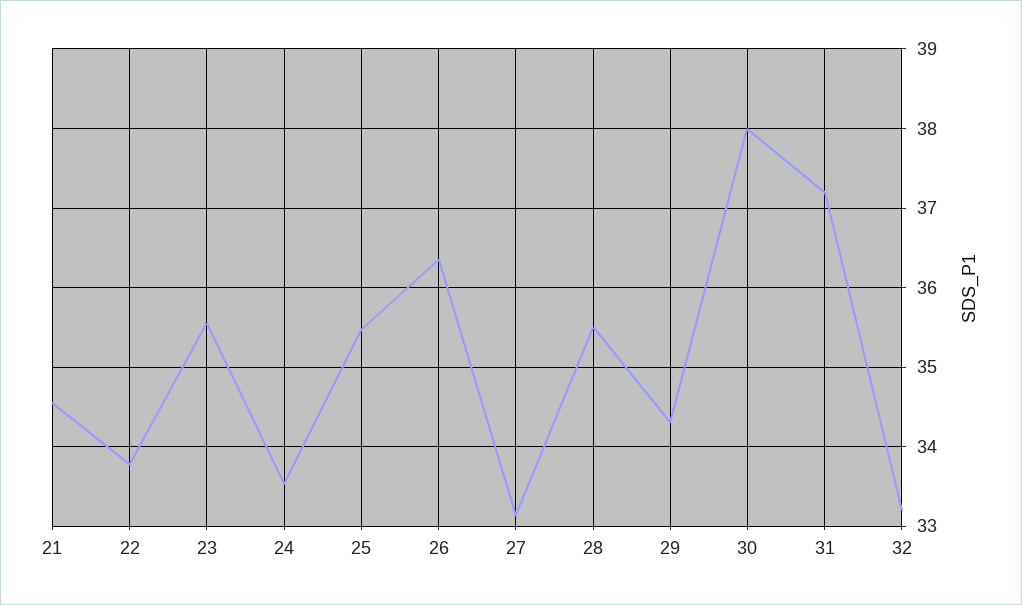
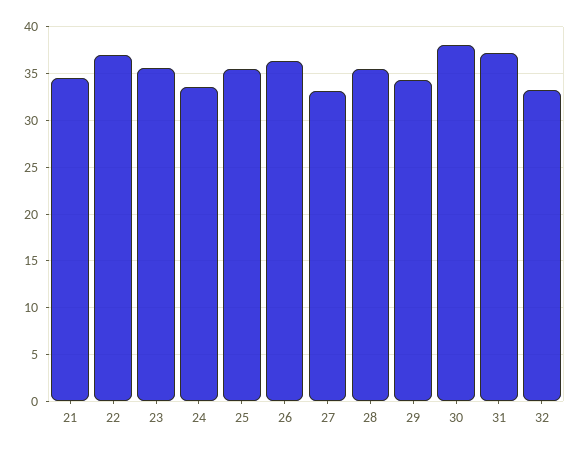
  {
    "21": 34.6,
-   "22": 33.8,
+   "22": 37,
    "23": 35.6,
    "24": 33.5,
    "25": 35.5,
    "26": 36.4,
    "27": 33.1,
    "28": 35.5,
    "29": 34.3,
    "30": 38,
    "31": 37.2,
    "32": 33.2
  }

